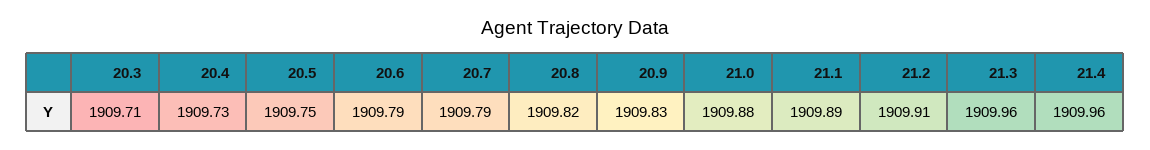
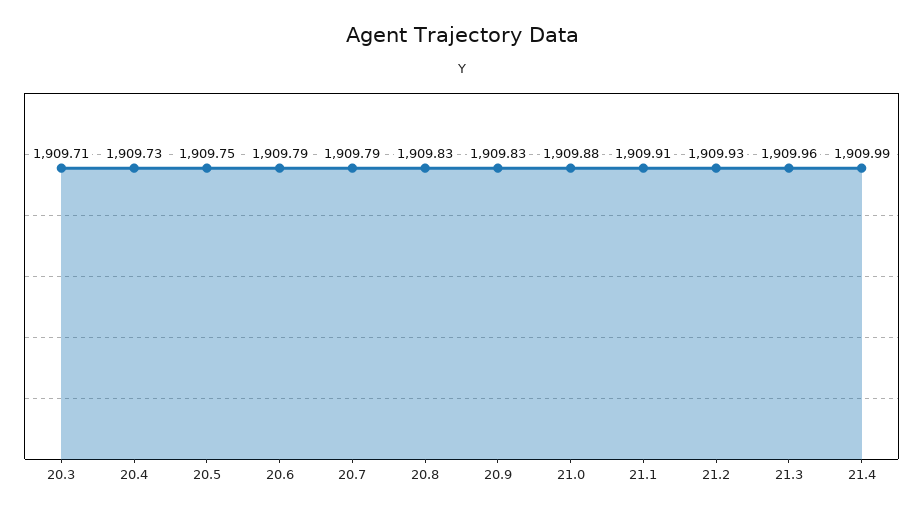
  {
    "20.3": 1909.71,
    "20.4": 1909.73,
    "20.5": 1909.75,
    "20.6": 1909.79,
    "20.7": 1909.79,
-   "20.8": 1909.82,
+   "20.8": 1909.83,
    "20.9": 1909.83,
    "21.0": 1909.88,
-   "21.1": 1909.89,
+   "21.1": 1909.91,
-   "21.2": 1909.91,
+   "21.2": 1909.93,
    "21.3": 1909.96,
-   "21.4": 1909.96
+   "21.4": 1909.99
  }

